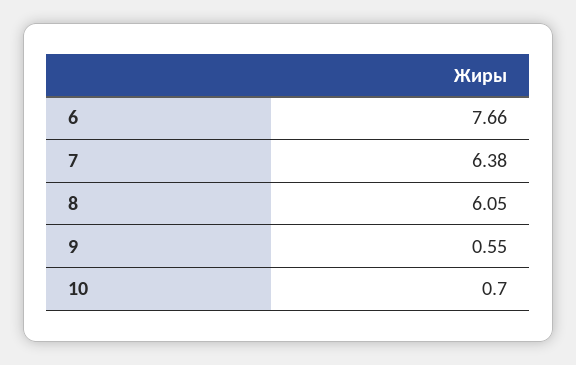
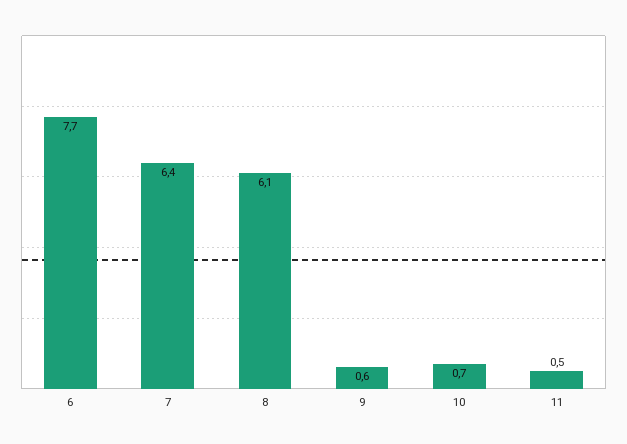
  {
    "6": 7.66,
    "7": 6.38,
    "8": 6.05,
    "9": 0.55,
-   "10": 0.7
+   "10": 0.7,
+   "11": 0.5
  }

